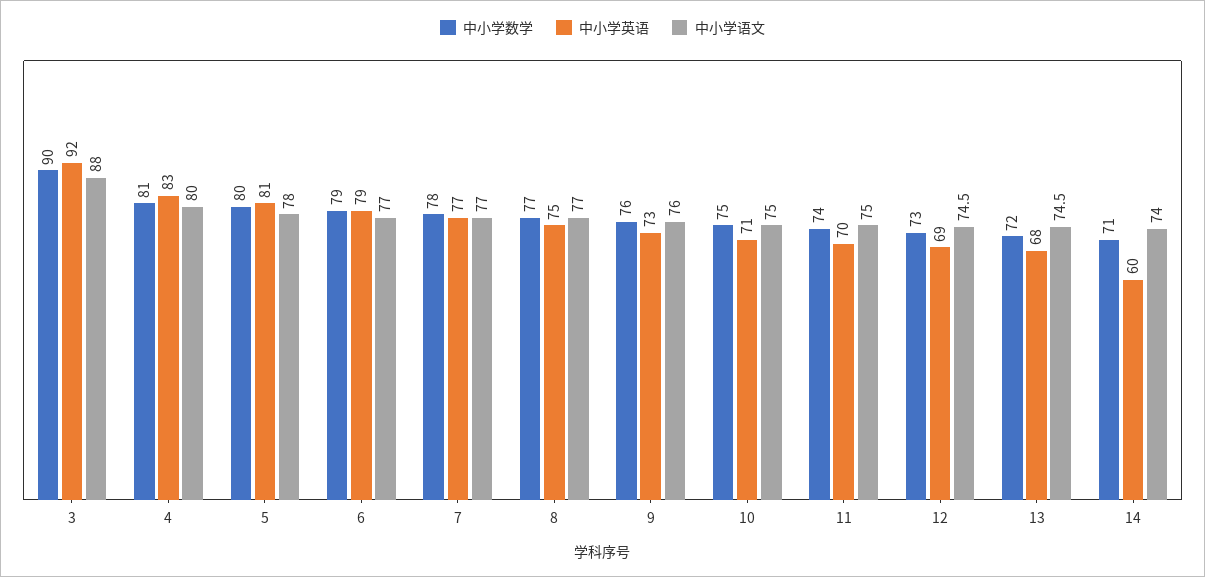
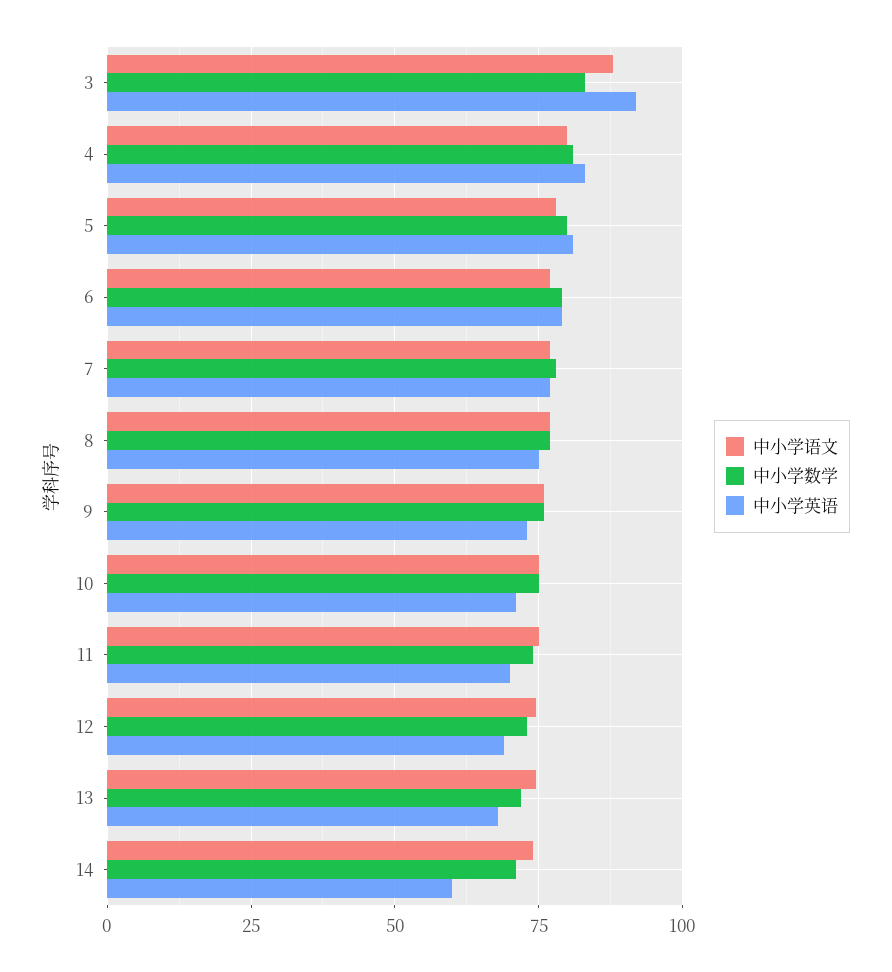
  {
    "中小学数学": {
-     "3": 90,
+     "3": 82.5,
      "4": 81,
      "5": 80,
      "6": 79,
      "7": 78,
      "8": 77,
      "9": 76,
      "10": 75,
      "11": 74,
      "12": 73,
      "13": 72,
      "14": 71
    },
    "中小学英语": {
      "3": 92,
      "4": 83,
      "5": 81,
      "6": 79,
      "7": 77,
      "8": 75,
      "9": 73,
      "10": 71,
      "11": 70,
      "12": 69,
      "13": 68,
      "14": 60
    },
    "中小学语文": {
      "3": 88,
      "4": 80,
      "5": 78,
      "6": 77,
      "7": 77,
      "8": 77,
      "9": 76,
      "10": 75,
      "11": 75,
      "12": 74.5,
      "13": 74.5,
      "14": 74
    }
  }

